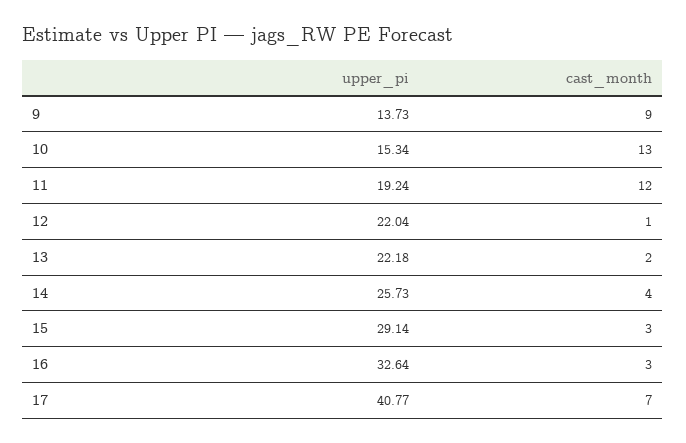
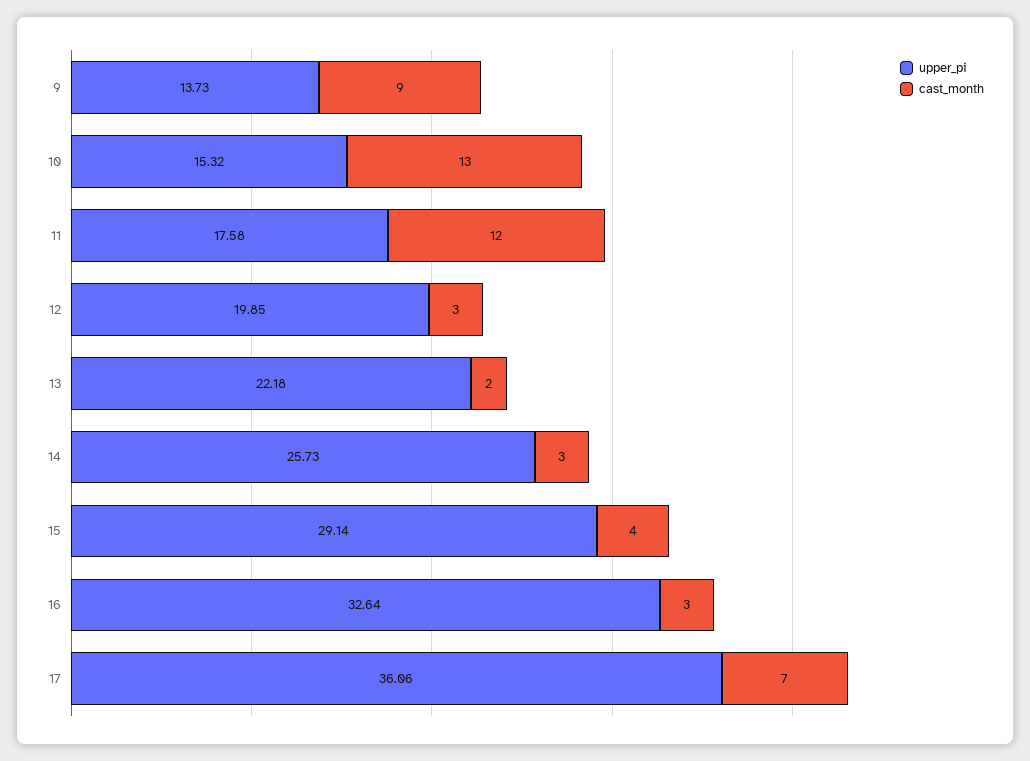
  {
    "upper_pi": {
      "9": 13.73,
-     "10": 15.34,
+     "10": 15.32,
-     "11": 19.24,
+     "11": 17.58,
-     "12": 22.04,
+     "12": 19.85,
      "13": 22.18,
      "14": 25.73,
      "15": 29.14,
      "16": 32.64,
-     "17": 40.77
+     "17": 36.06
    },
    "cast_month": {
      "9": 9,
      "10": 13,
      "11": 12,
-     "12": 1,
+     "12": 3,
      "13": 2,
-     "14": 4,
+     "14": 3,
-     "15": 3,
+     "15": 4,
      "16": 3,
      "17": 7
    }
  }

